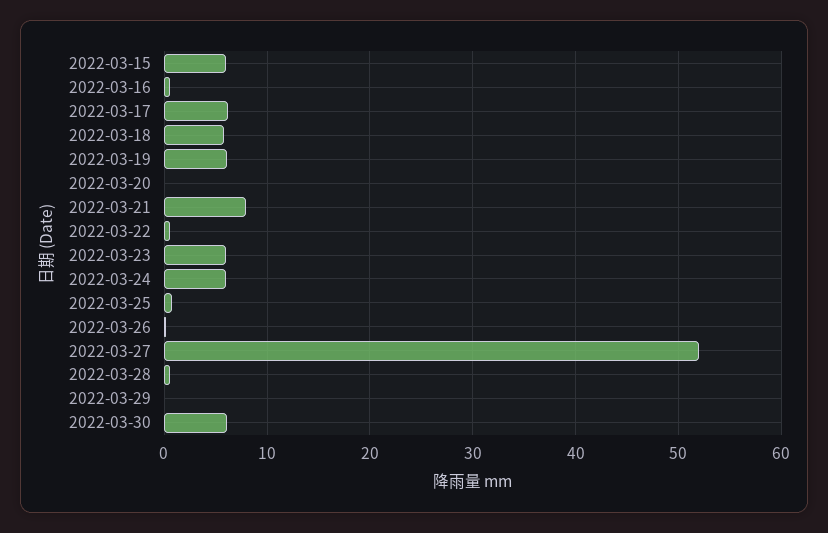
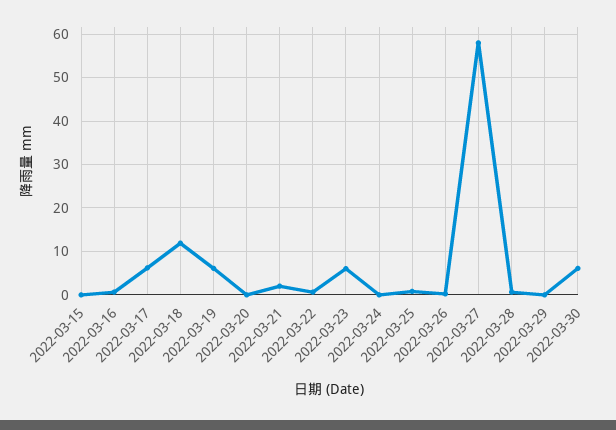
  {
-   "2022-03-15": 6,
+   "2022-03-15": 0,
    "2022-03-16": 1,
    "2022-03-17": 6,
-   "2022-03-18": 6,
+   "2022-03-18": 12,
    "2022-03-19": 6,
    "2022-03-20": 0,
-   "2022-03-21": 8,
+   "2022-03-21": 2,
    "2022-03-22": 1,
    "2022-03-23": 6,
-   "2022-03-24": 6,
+   "2022-03-24": 0,
    "2022-03-25": 1,
    "2022-03-26": 0,
-   "2022-03-27": 52,
+   "2022-03-27": 58,
    "2022-03-28": 1,
    "2022-03-29": 0,
    "2022-03-30": 6
  }

